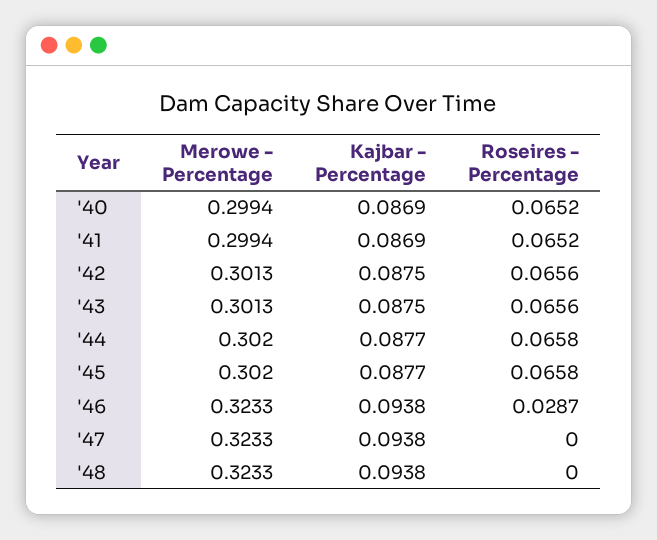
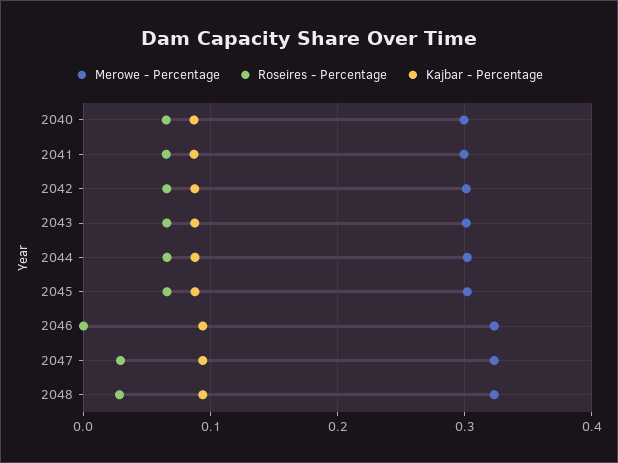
  {
    "Merowe - Percentage": {
      "'40": 0.2994,
      "'41": 0.2994,
      "'42": 0.3013,
      "'43": 0.3013,
      "'44": 0.302,
      "'45": 0.302,
      "'46": 0.3233,
      "'47": 0.3233,
      "'48": 0.3233
    },
    "Kajbar - Percentage": {
      "'40": 0.0869,
      "'41": 0.0869,
      "'42": 0.0875,
      "'43": 0.0875,
      "'44": 0.0877,
      "'45": 0.0877,
      "'46": 0.0938,
      "'47": 0.0938,
      "'48": 0.0938
    },
    "Roseires - Percentage": {
      "'40": 0.0652,
      "'41": 0.0652,
      "'42": 0.0656,
      "'43": 0.0656,
      "'44": 0.0658,
      "'45": 0.0658,
-     "'46": 0.0287,
+     "'46": 0,
-     "'47": 0,
+     "'47": 0.03,
-     "'48": 0
+     "'48": 0.03
    }
  }

